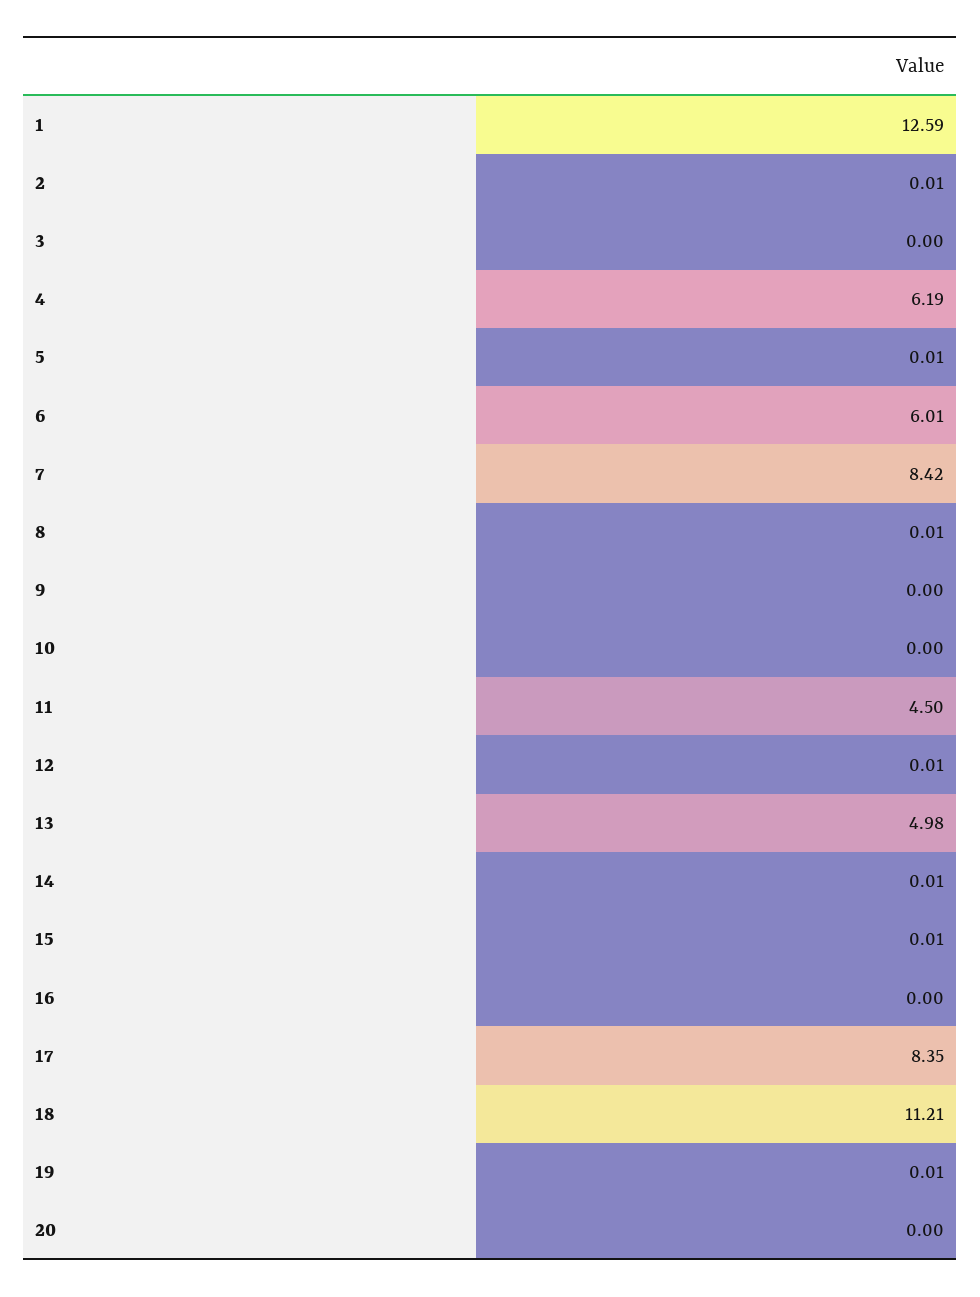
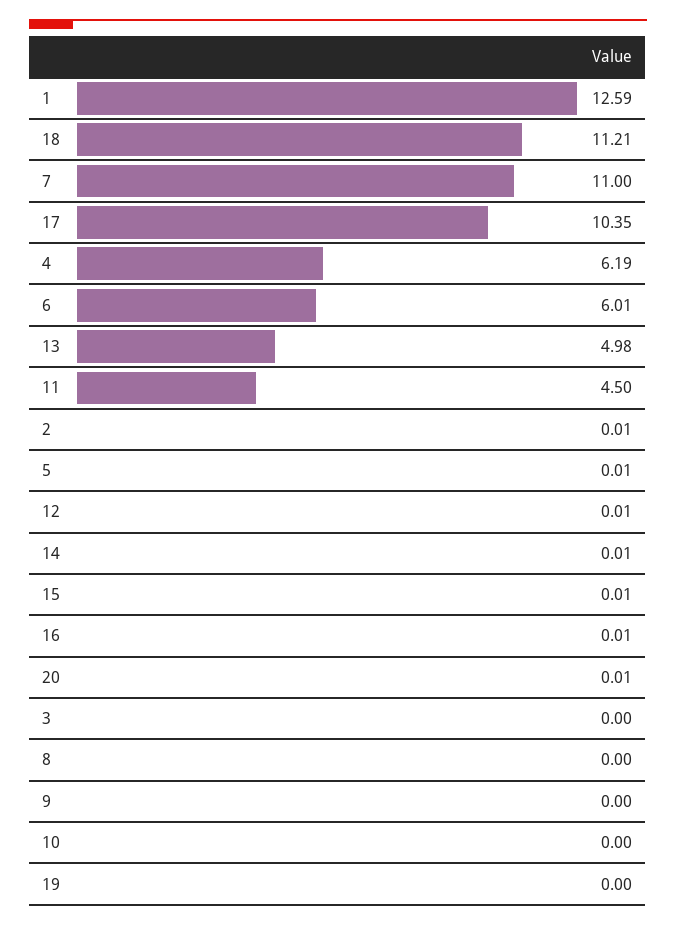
  {
    "1": 12.59,
    "2": 0.01,
    "3": 0,
    "4": 6.19,
    "5": 0.01,
    "6": 6.01,
-   "7": 8.42,
+   "7": 11,
-   "8": 0.01,
+   "8": 0,
    "9": 0,
    "10": 0,
    "11": 4.5,
    "12": 0.01,
    "13": 4.98,
    "14": 0.01,
    "15": 0.01,
-   "16": 0,
+   "16": 0.01,
-   "17": 8.35,
+   "17": 10.35,
    "18": 11.21,
-   "19": 0.01,
+   "19": 0,
-   "20": 0
+   "20": 0.01
  }

